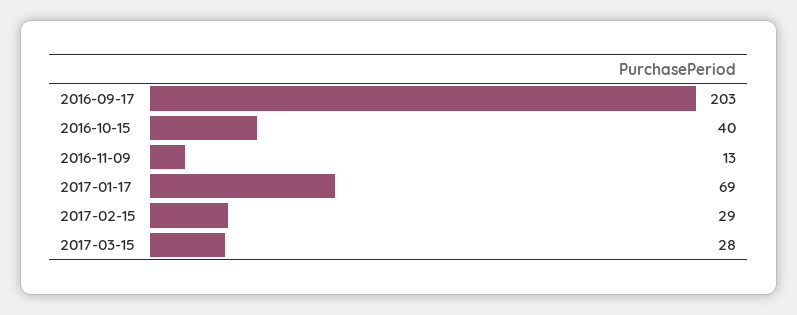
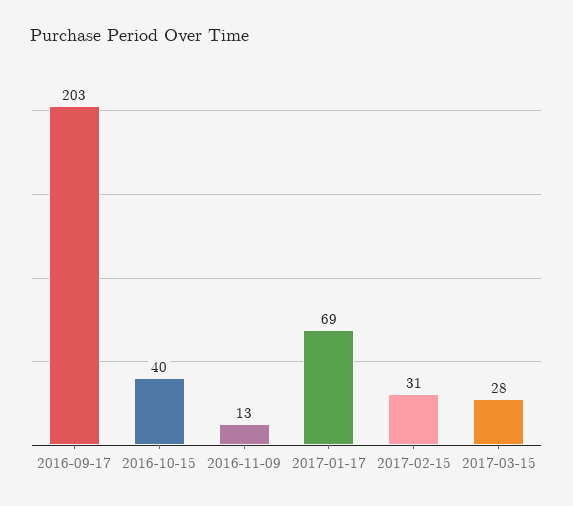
  {
    "2016-09-17": 203,
    "2016-10-15": 40,
    "2016-11-09": 13,
    "2017-01-17": 69,
-   "2017-02-15": 29,
+   "2017-02-15": 31,
    "2017-03-15": 28
  }

